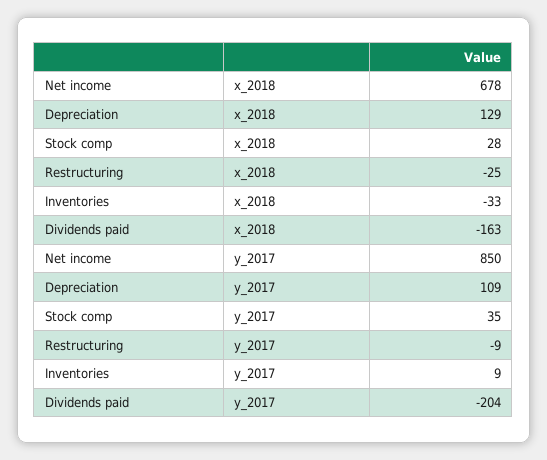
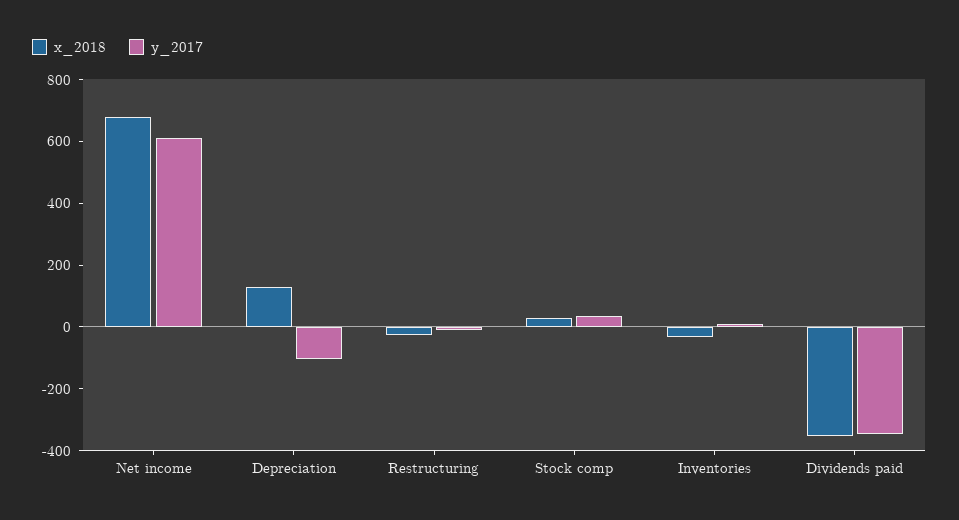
  {
    "x_2018": {
      "Net income": 678,
      "Depreciation": 129,
      "Stock comp": 28,
      "Restructuring": -25,
      "Inventories": -33,
-     "Dividends paid": -163
+     "Dividends paid": -350
    },
    "y_2017": {
-     "Net income": 850,
+     "Net income": 600,
-     "Depreciation": 109,
+     "Depreciation": -100,
      "Stock comp": 35,
      "Restructuring": -9,
      "Inventories": 9,
-     "Dividends paid": -204
+     "Dividends paid": -350
    }
  }

